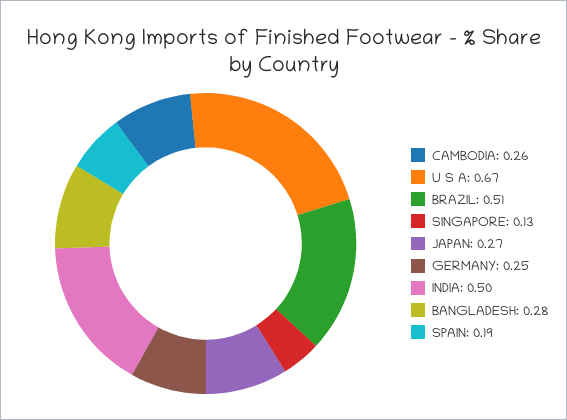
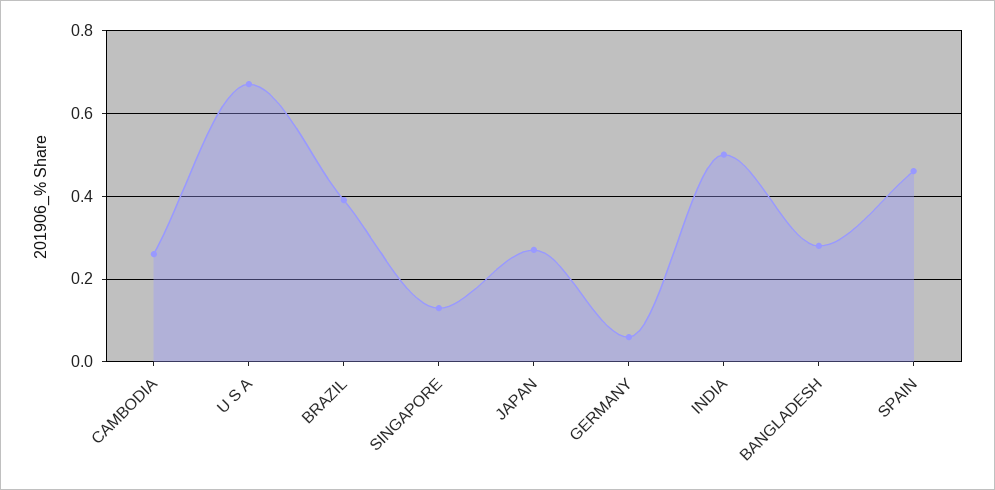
  {
    "CAMBODIA": 0.26,
    "U S A": 0.67,
-   "BRAZIL": 0.51,
+   "BRAZIL": 0.4,
    "SINGAPORE": 0.13,
    "JAPAN": 0.27,
-   "GERMANY": 0.25,
+   "GERMANY": 0.05,
    "INDIA": 0.5,
    "BANGLADESH": 0.28,
-   "SPAIN": 0.19
+   "SPAIN": 0.45
  }

